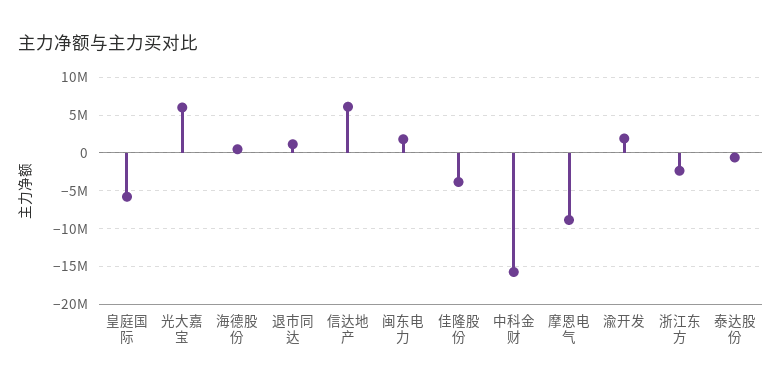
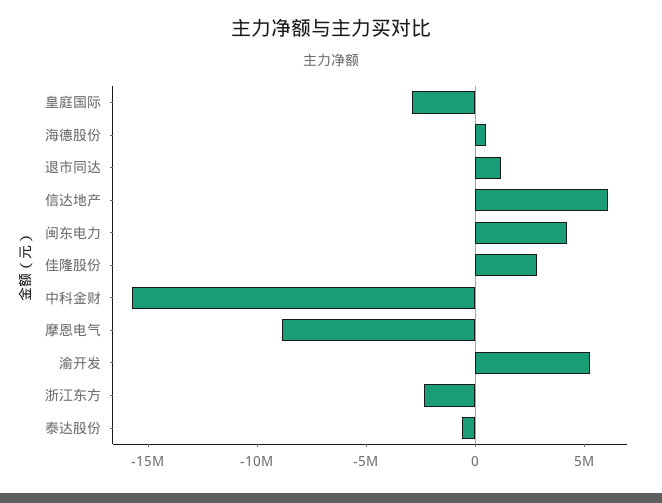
  {
-   "皇庭国际": -6000000,
+   "皇庭国际": -3000000,
-   "光大嘉宝": 6000000,
    "海德股份": 1000000,
    "退市同达": 1000000,
    "信达地产": 6000000,
-   "闽东电力": 2000000,
+   "闽东电力": 4000000,
-   "佳隆股份": -4000000,
+   "佳隆股份": 3000000,
    "中科金财": -16000000,
    "摩恩电气": -9000000,
-   "渝开发": 2000000,
+   "渝开发": 5000000,
    "浙江东方": -2000000,
    "泰达股份": -1000000
  }

